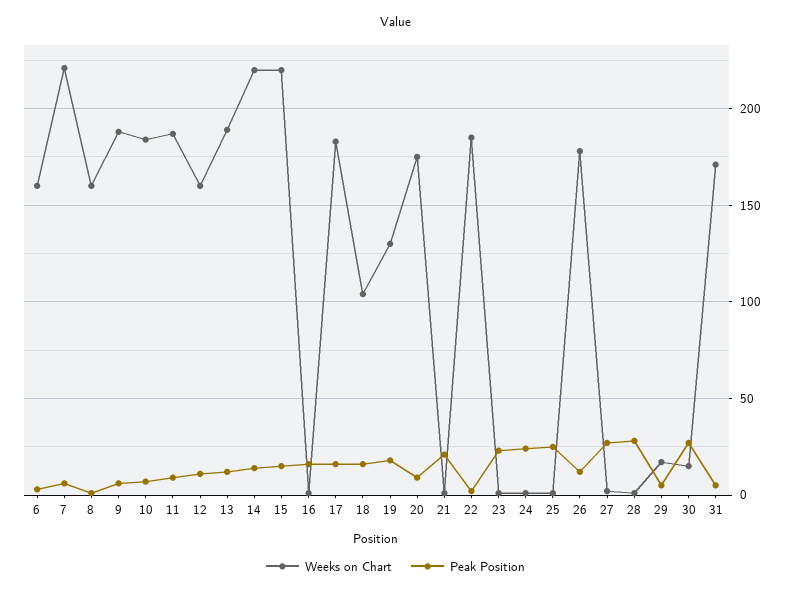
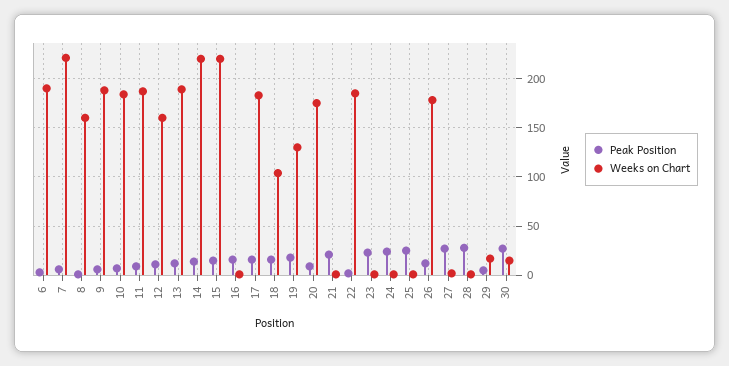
  {
    "Weeks on Chart": {
-     "6": 160,
+     "6": 190,
      "7": 220,
      "8": 160,
      "9": 190,
      "10": 185,
      "11": 185,
      "12": 160,
      "13": 190,
      "14": 220,
      "15": 220,
      "16": 0,
      "17": 185,
      "18": 105,
      "19": 130,
      "20": 175,
      "21": 0,
      "22": 185,
      "23": 0,
      "24": 0,
      "25": 0,
      "26": 180,
      "27": 0,
      "28": 0,
      "29": 15,
-     "30": 15,
+     "30": 15
-     "31": 170
    },
    "Peak Position": {
      "6": 5,
      "7": 5,
      "8": 0,
      "9": 5,
      "10": 5,
      "11": 10,
      "12": 10,
      "13": 10,
      "14": 15,
      "15": 15,
      "16": 15,
      "17": 15,
      "18": 15,
      "19": 20,
      "20": 10,
      "21": 20,
      "22": 0,
      "23": 25,
      "24": 25,
      "25": 25,
      "26": 10,
      "27": 25,
      "28": 30,
      "29": 5,
-     "30": 25,
+     "30": 25
-     "31": 5
    }
  }

